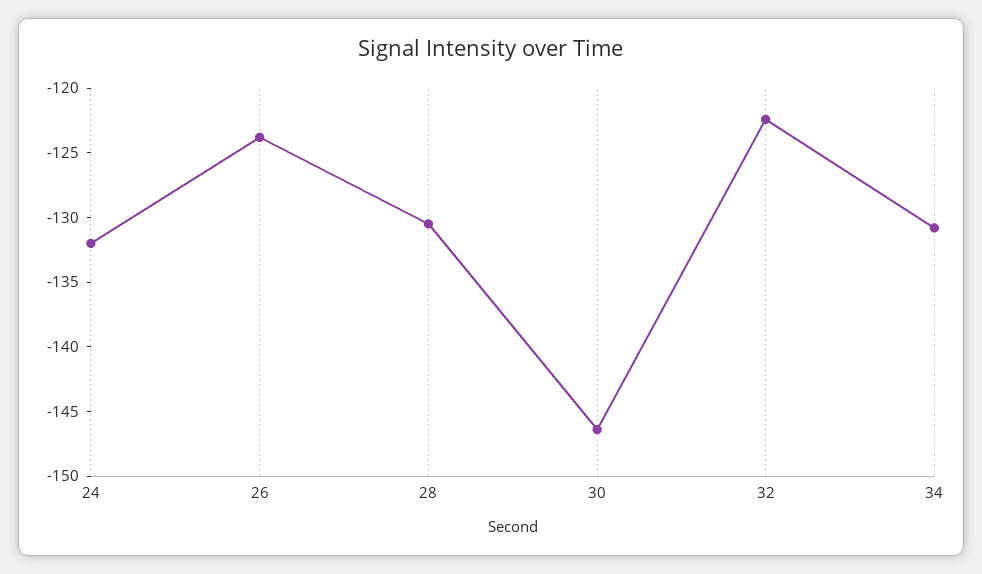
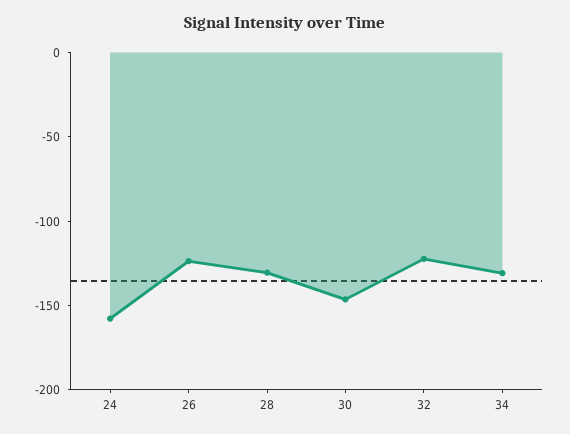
  {
-   "24": -132,
+   "24": -160,
    "26": -124,
    "28": -131,
    "30": -146,
    "32": -122,
    "34": -131
  }

